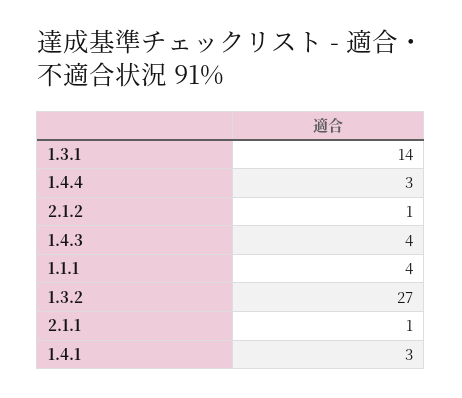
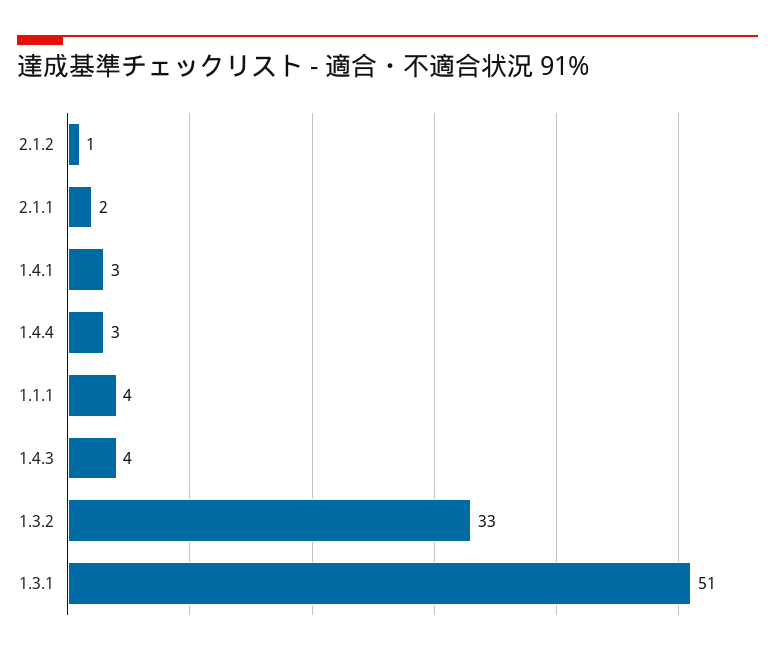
  {
-   "1.3.1": 14,
+   "1.3.1": 51,
    "1.4.4": 3,
    "2.1.2": 1,
    "1.4.3": 4,
    "1.1.1": 4,
-   "1.3.2": 27,
+   "1.3.2": 33,
-   "2.1.1": 1,
+   "2.1.1": 2,
    "1.4.1": 3
  }

